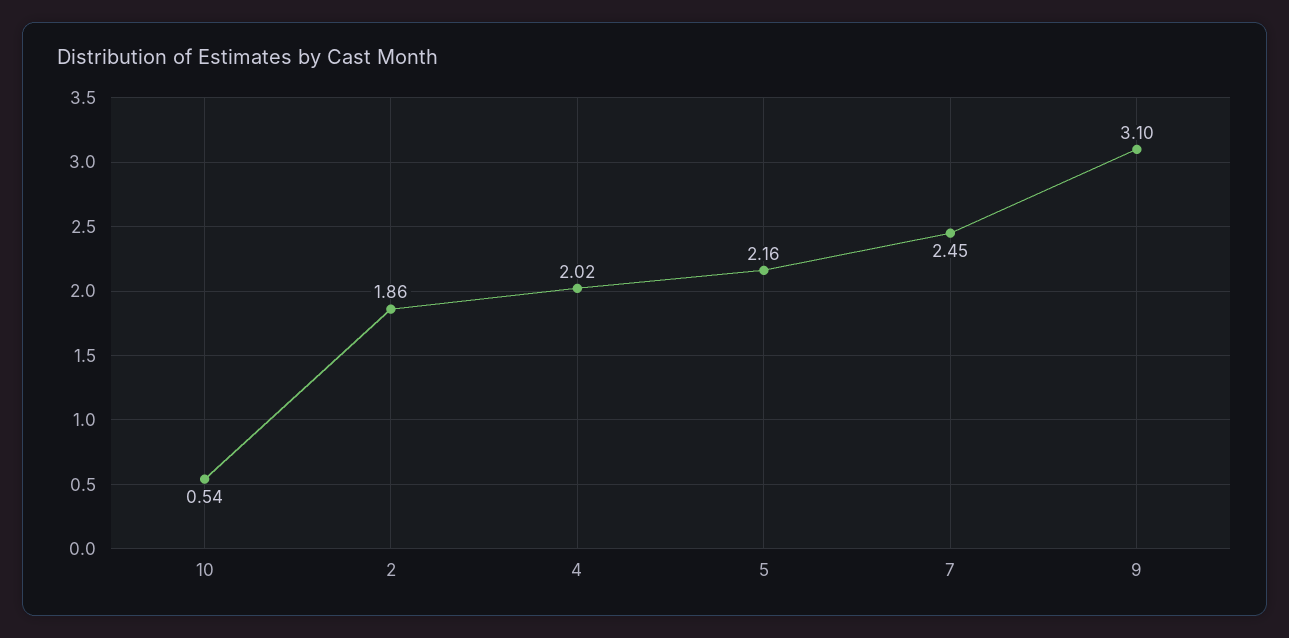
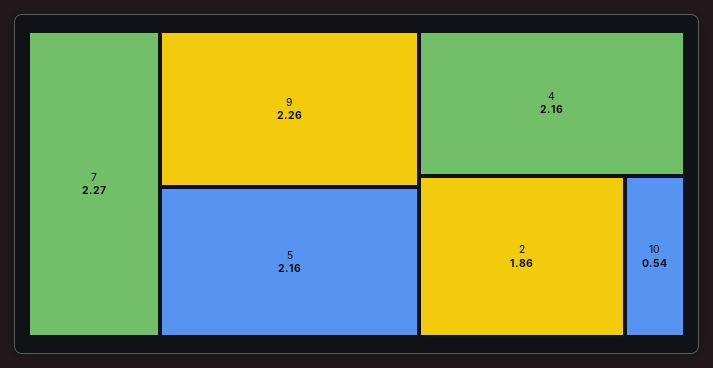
  {
    "10": 0.54,
    "2": 1.86,
-   "4": 2.02,
+   "4": 2.16,
    "5": 2.16,
-   "7": 2.45,
+   "7": 2.27,
-   "9": 3.1
+   "9": 2.26
  }

